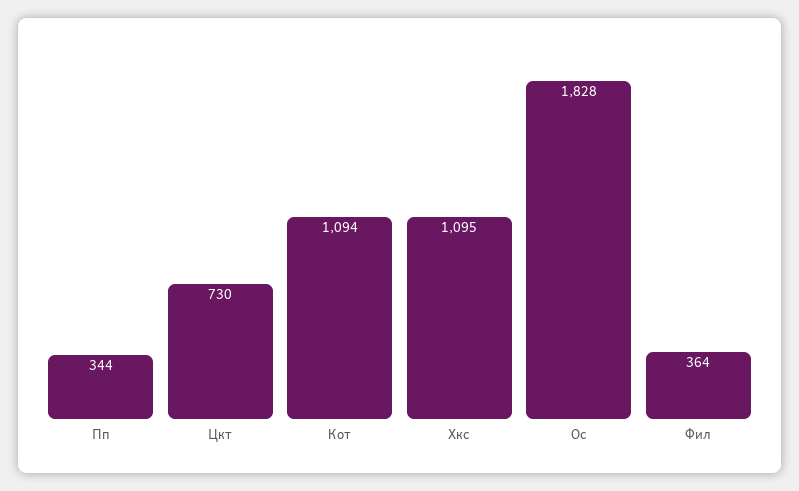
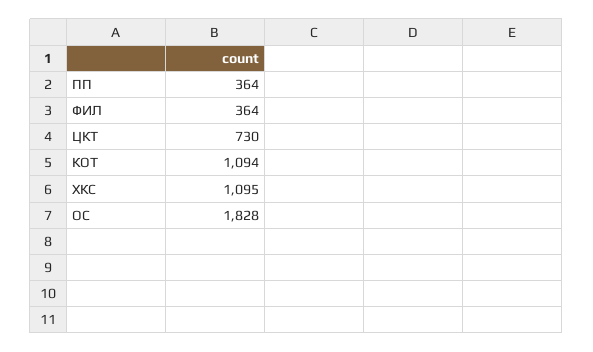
  {
-   "Пп": 344,
+   "Пп": 364,
    "Цкт": 730,
    "Кот": 1094,
    "Хкс": 1095,
    "Ос": 1828,
    "Фил": 364
  }

